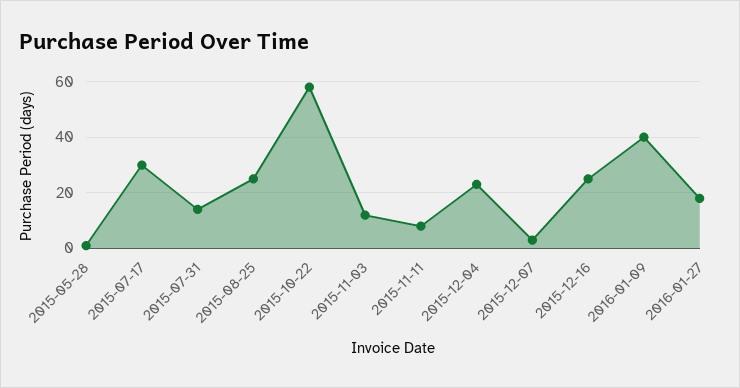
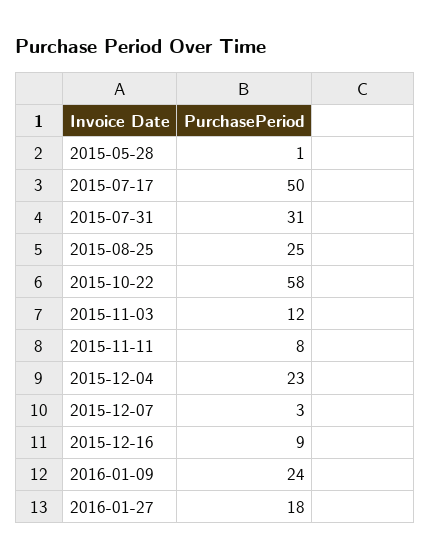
  {
    "2015-05-28": 1,
-   "2015-07-17": 30,
+   "2015-07-17": 50,
-   "2015-07-31": 15,
+   "2015-07-31": 31,
    "2015-08-25": 25,
    "2015-10-22": 58,
    "2015-11-03": 12,
    "2015-11-11": 8,
    "2015-12-04": 23,
    "2015-12-07": 3,
-   "2015-12-16": 25,
+   "2015-12-16": 9,
-   "2016-01-09": 40,
+   "2016-01-09": 24,
    "2016-01-27": 18
  }

